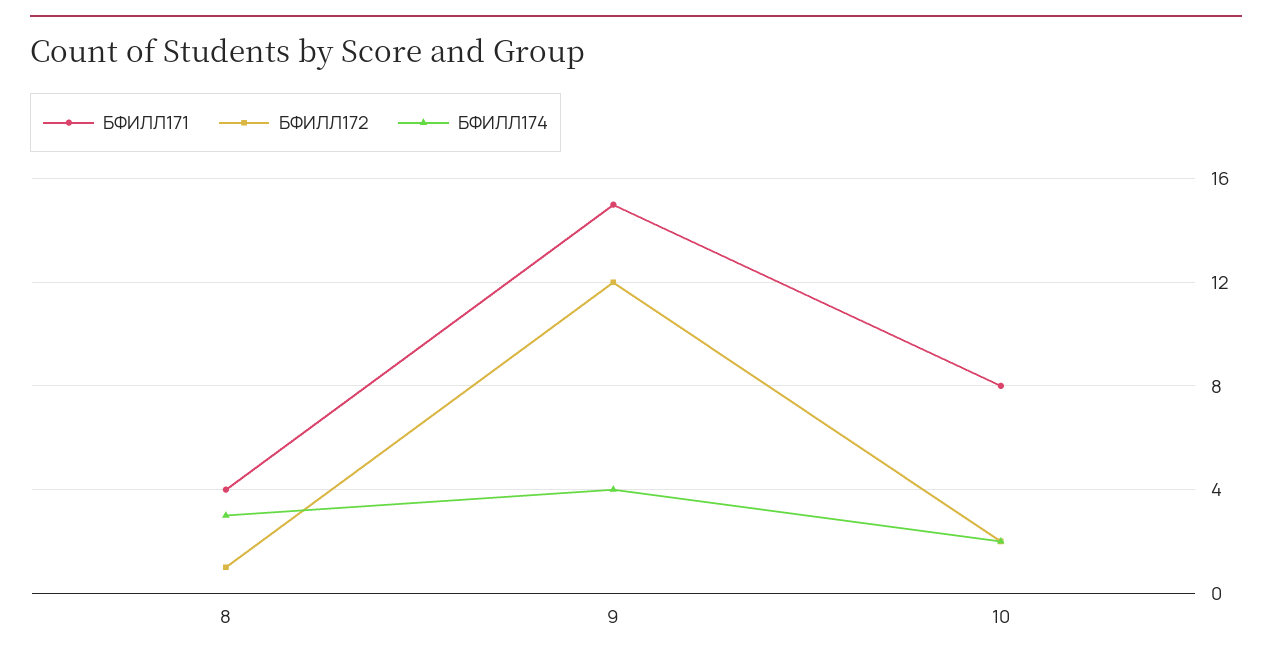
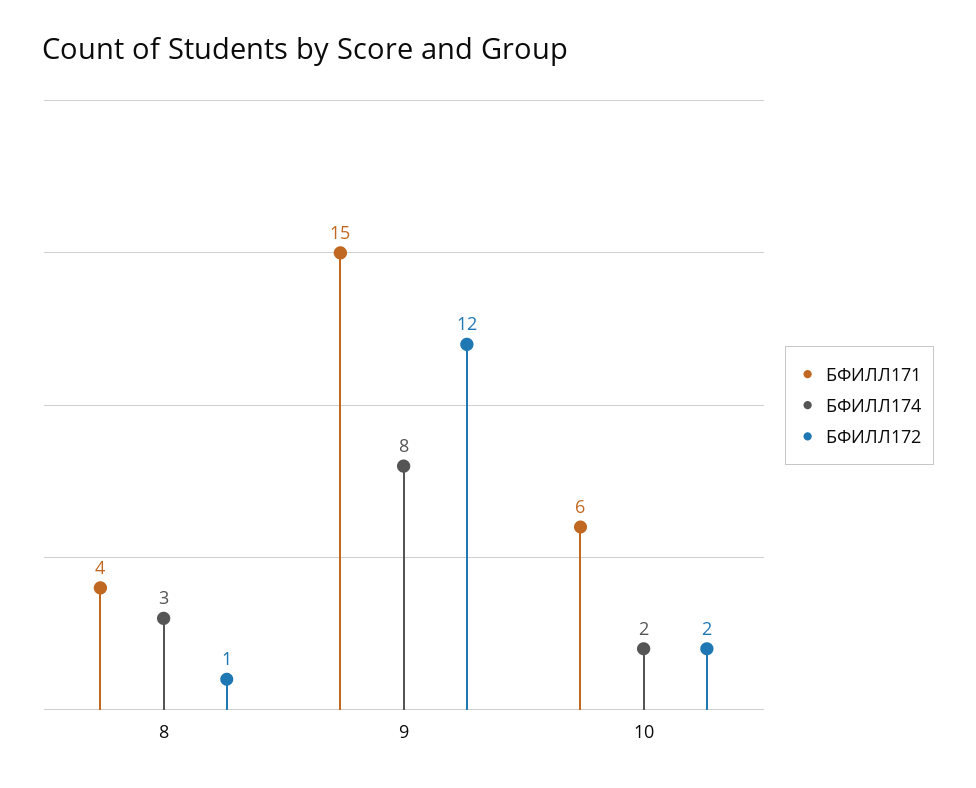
  {
    "БФИЛЛ171": {
      "8": 4,
      "9": 15,
-     "10": 8
+     "10": 6
    },
    "БФИЛЛ172": {
      "8": 1,
      "9": 12,
      "10": 2
    },
    "БФИЛЛ174": {
      "8": 3,
-     "9": 4,
+     "9": 8,
      "10": 2
    }
  }

